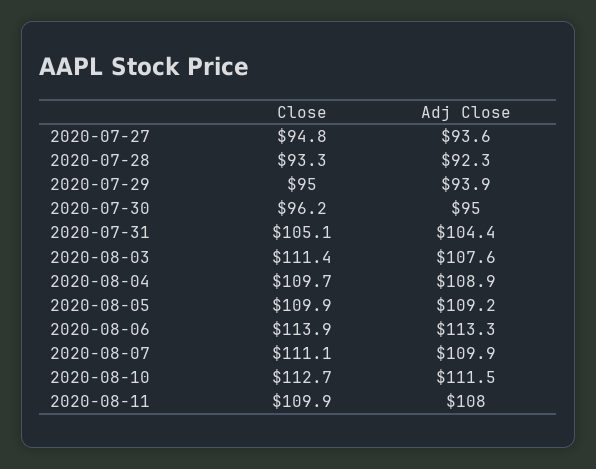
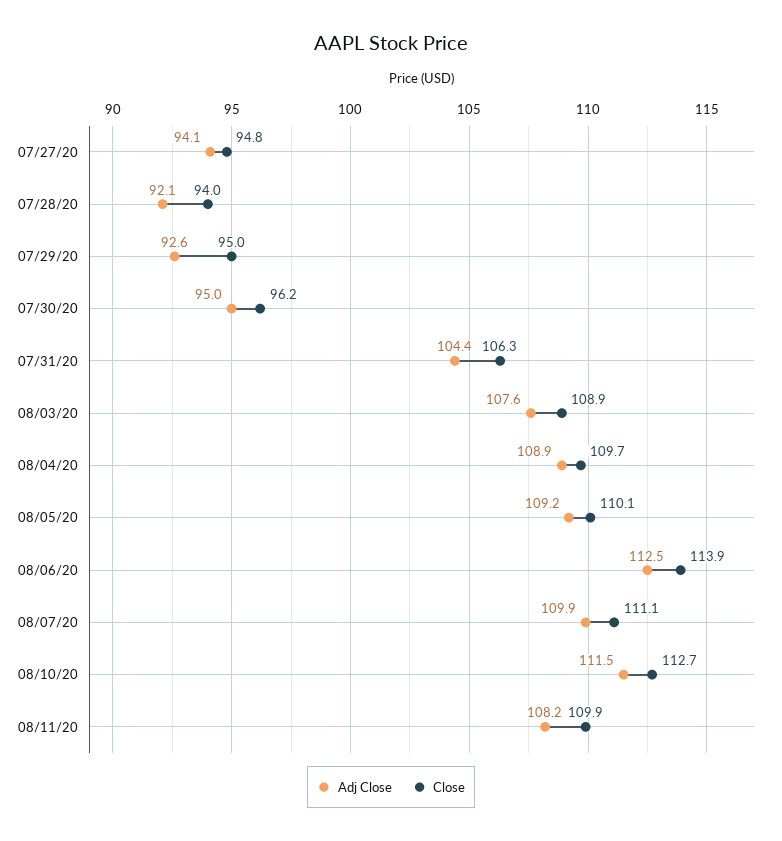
  {
    "Close": {
      "2020-07-27": 94.8,
-     "2020-07-28": 93.3,
+     "2020-07-28": 94,
      "2020-07-29": 95,
      "2020-07-30": 96.2,
-     "2020-07-31": 105.1,
+     "2020-07-31": 106.3,
-     "2020-08-03": 111.4,
+     "2020-08-03": 108.9,
      "2020-08-04": 109.7,
-     "2020-08-05": 109.9,
+     "2020-08-05": 110.1,
      "2020-08-06": 113.9,
      "2020-08-07": 111.1,
      "2020-08-10": 112.7,
      "2020-08-11": 109.9
    },
    "Adj Close": {
-     "2020-07-27": 93.6,
+     "2020-07-27": 94.1,
-     "2020-07-28": 92.3,
+     "2020-07-28": 92.1,
-     "2020-07-29": 93.9,
+     "2020-07-29": 92.6,
      "2020-07-30": 95,
      "2020-07-31": 104.4,
      "2020-08-03": 107.6,
      "2020-08-04": 108.9,
      "2020-08-05": 109.2,
-     "2020-08-06": 113.3,
+     "2020-08-06": 112.5,
      "2020-08-07": 109.9,
      "2020-08-10": 111.5,
-     "2020-08-11": 108
+     "2020-08-11": 108.2
    }
  }

